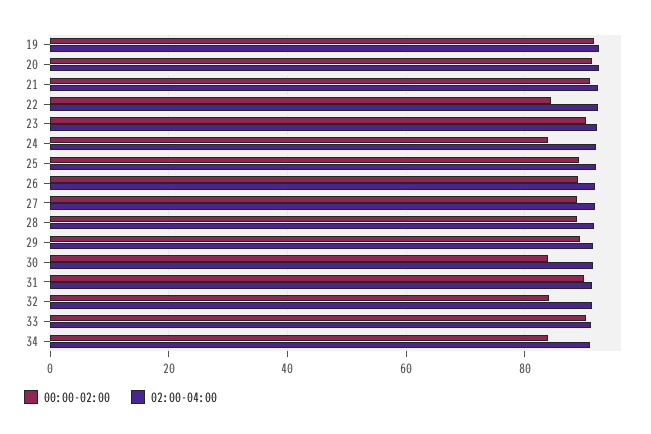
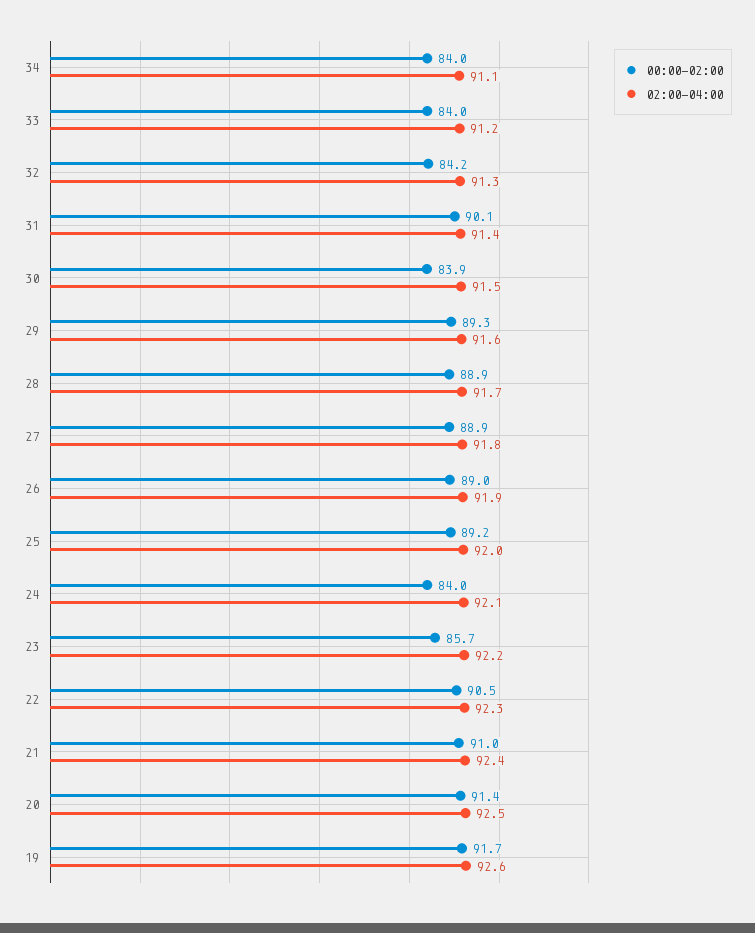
  {
    "00:00-02:00": {
      "19": 91.7,
      "20": 91.4,
      "21": 91,
-     "22": 84,
+     "22": 90.5,
-     "23": 90,
+     "23": 85.7,
      "24": 84,
      "25": 89.2,
      "26": 89,
      "27": 88.9,
      "28": 88.9,
      "29": 89.3,
      "30": 83.9,
      "31": 90.1,
      "32": 84.2,
-     "33": 90,
+     "33": 84,
      "34": 84
    },
    "02:00-04:00": {
      "19": 92.6,
      "20": 92.5,
      "21": 92.4,
      "22": 92.3,
      "23": 92.2,
      "24": 92.1,
      "25": 92,
      "26": 91.9,
      "27": 91.8,
      "28": 91.7,
      "29": 91.6,
      "30": 91.5,
      "31": 91.4,
      "32": 91.3,
      "33": 91.2,
      "34": 91.1
    }
  }

